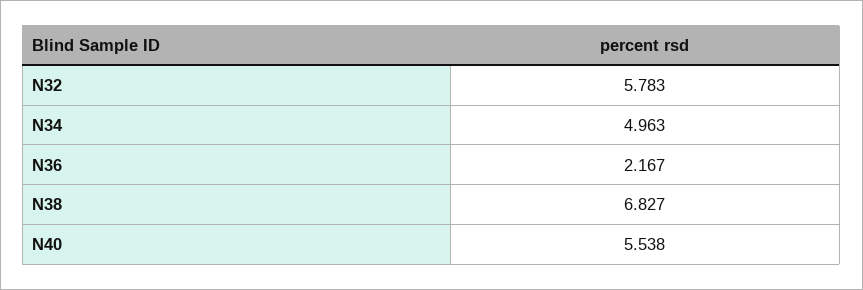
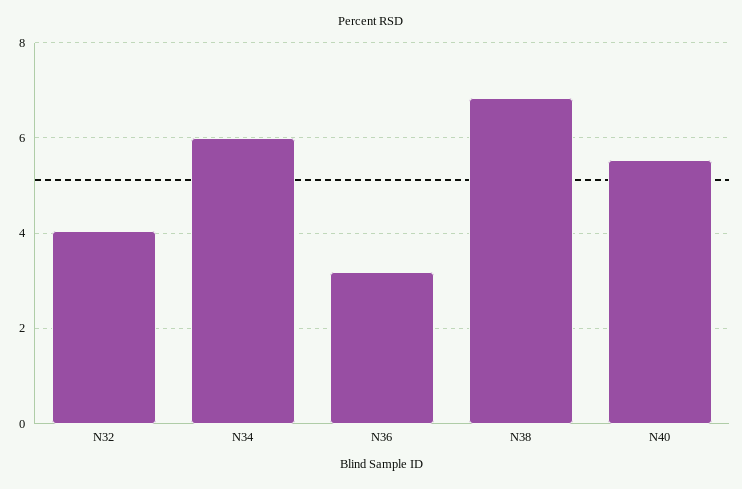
  {
-   "N32": 5.783,
+   "N32": 4,
-   "N34": 4.963,
+   "N34": 6,
-   "N36": 2.167,
+   "N36": 3.2,
    "N38": 6.827,
    "N40": 5.538
  }

